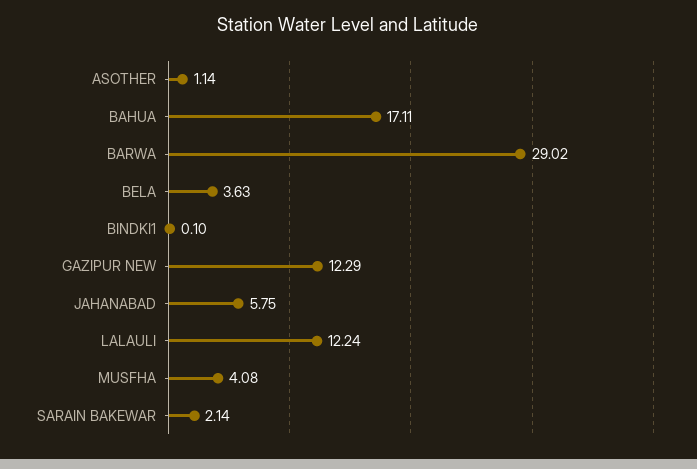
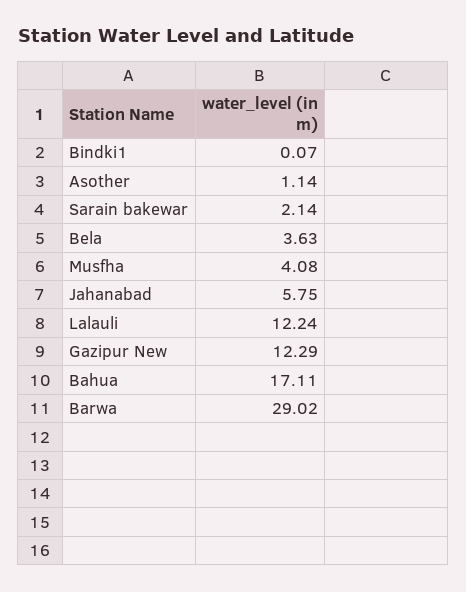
  {
    "ASOTHER": 1.14,
    "BAHUA": 17.11,
    "BARWA": 29.02,
    "BELA": 3.63,
-   "BINDKI1": 0.1,
+   "BINDKI1": 0.07,
    "GAZIPUR NEW": 12.29,
    "JAHANABAD": 5.75,
    "LALAULI": 12.24,
    "MUSFHA": 4.08,
    "SARAIN BAKEWAR": 2.14
  }

